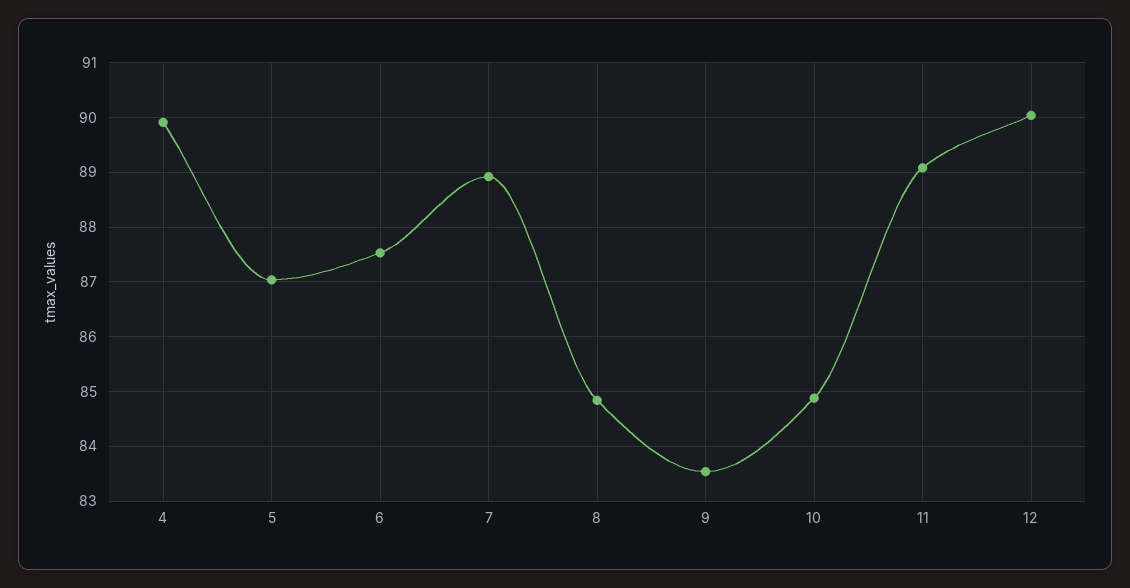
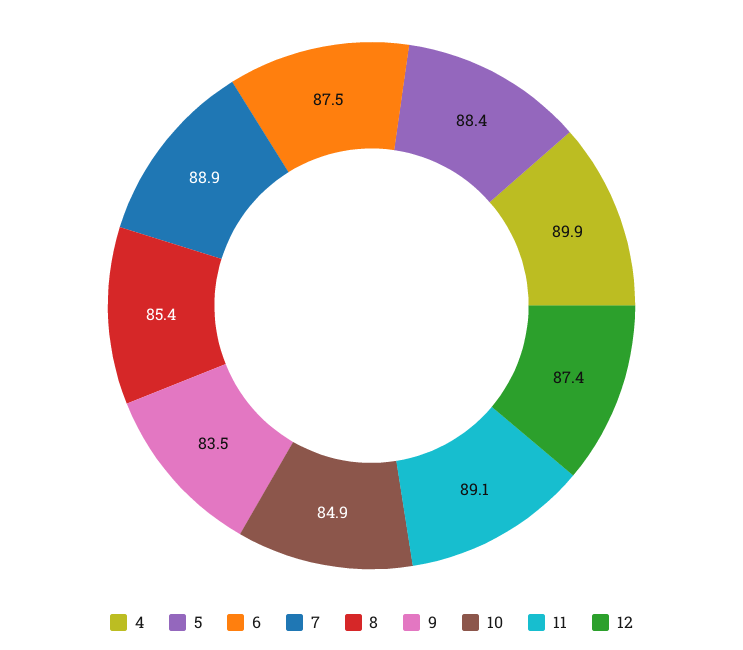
  {
    "4": 89.9,
-   "5": 87,
+   "5": 88.4,
    "6": 87.5,
    "7": 88.9,
-   "8": 84.8,
+   "8": 85.4,
    "9": 83.5,
    "10": 84.9,
    "11": 89.1,
-   "12": 90
+   "12": 87.4
  }

